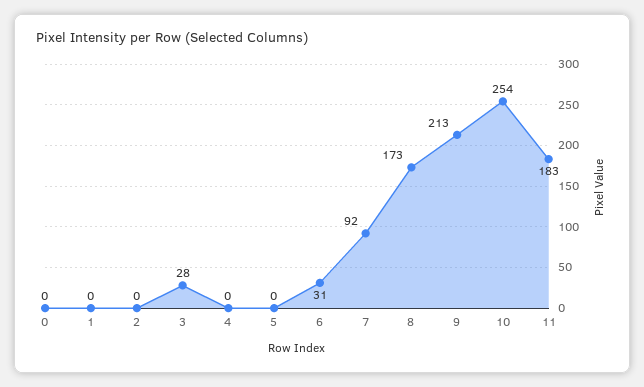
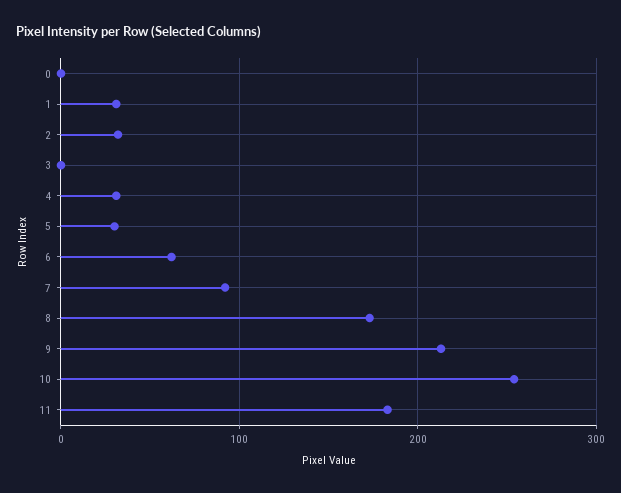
  {
    "0": 0,
-   "1": 0,
+   "1": 30,
-   "2": 0,
+   "2": 30,
-   "3": 28,
+   "3": 0,
-   "4": 0,
+   "4": 30,
-   "5": 0,
+   "5": 30,
-   "6": 31,
+   "6": 60,
    "7": 92,
    "8": 173,
    "9": 213,
    "10": 254,
    "11": 183
  }

